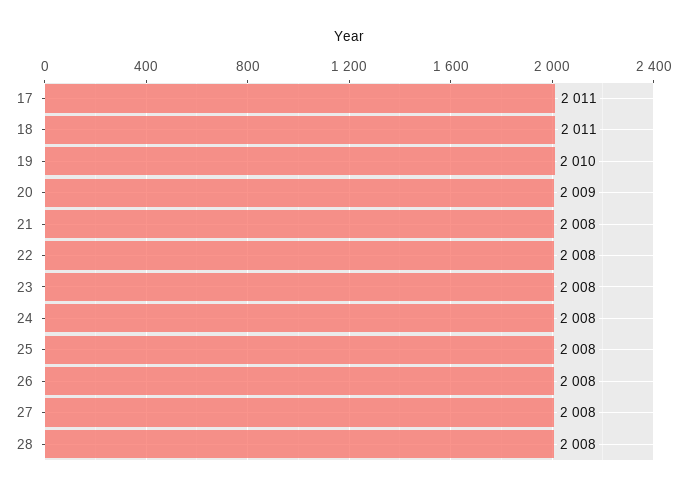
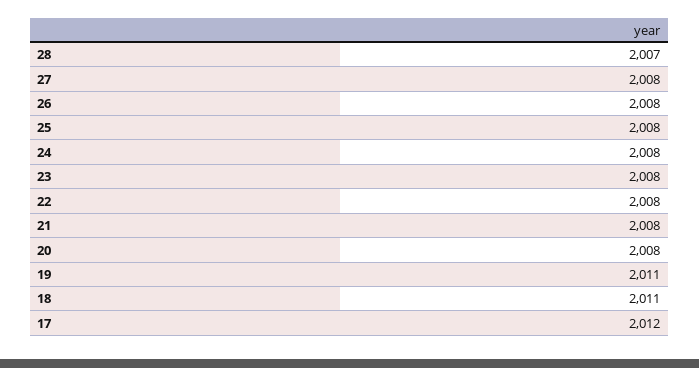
  {
-   "17": 2011,
+   "17": 2012,
    "18": 2011,
-   "19": 2010,
+   "19": 2011,
-   "20": 2009,
+   "20": 2008,
    "21": 2008,
    "22": 2008,
    "23": 2008,
    "24": 2008,
    "25": 2008,
    "26": 2008,
    "27": 2008,
-   "28": 2008
+   "28": 2007
  }

